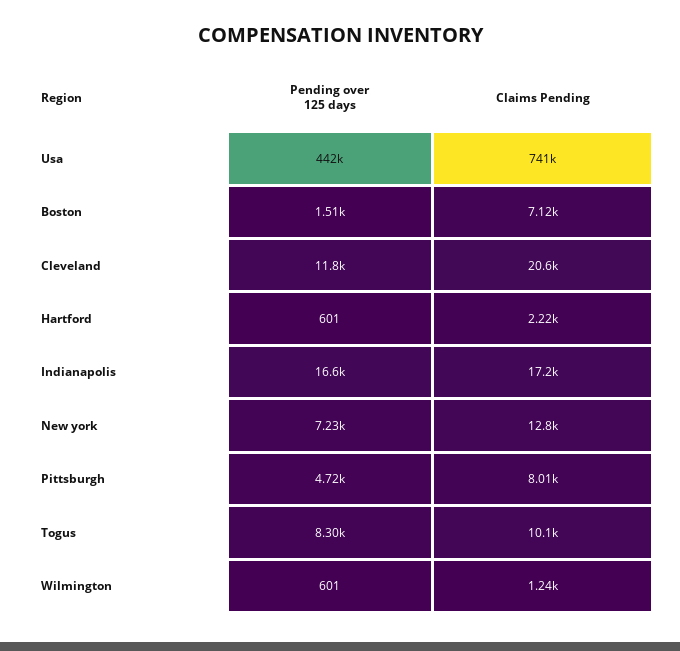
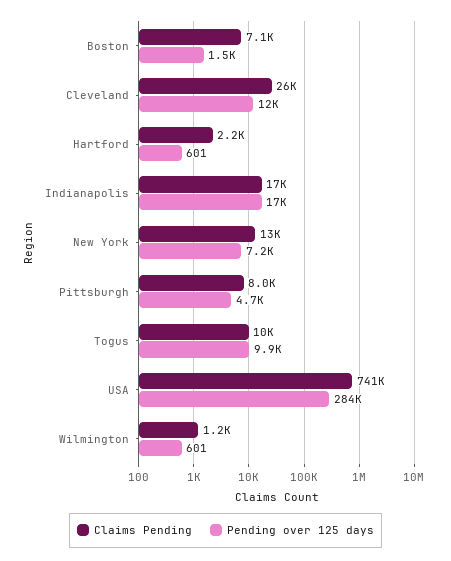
  {
    "Pending over 125 days": {
-     "Usa": 442000,
+     "Usa": 284000,
      "Boston": 1510,
      "Cleveland": 11800,
      "Hartford": 601,
      "Indianapolis": 16600,
      "New york": 7230,
      "Pittsburgh": 4720,
-     "Togus": 8300,
+     "Togus": 9900,
      "Wilmington": 601
    },
    "Claims Pending": {
      "Usa": 741000,
      "Boston": 7120,
-     "Cleveland": 20600,
+     "Cleveland": 26000,
      "Hartford": 2220,
      "Indianapolis": 17200,
      "New york": 12800,
      "Pittsburgh": 8010,
      "Togus": 10100,
      "Wilmington": 1240
    }
  }

